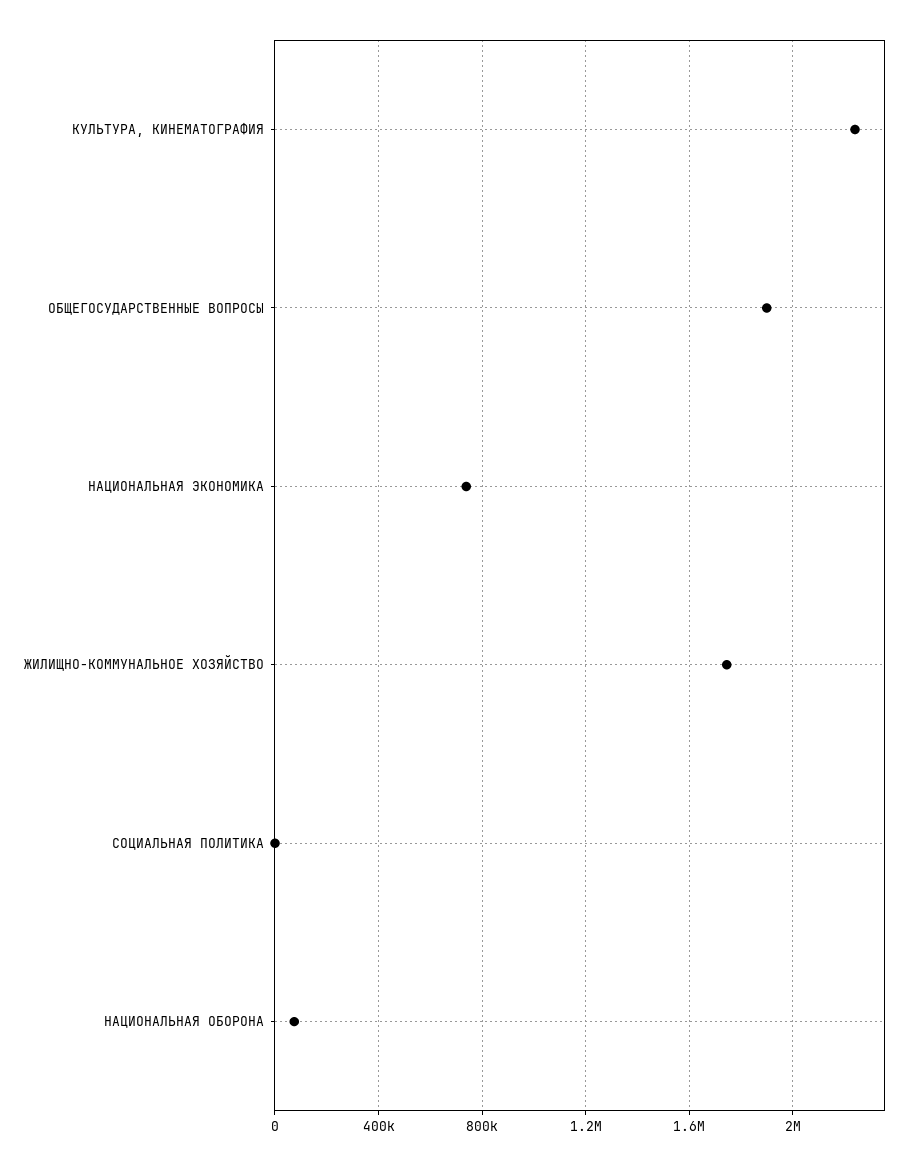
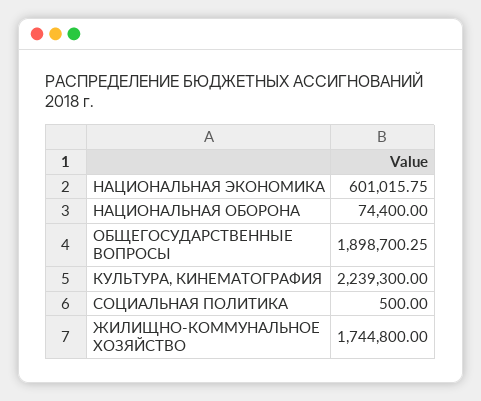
  {
    "КУЛЬТУРА, КИНЕМАТОГРАФИЯ": 2239300,
    "ОБЩЕГОСУДАРСТВЕННЫЕ ВОПРОСЫ": 1898700.25,
-   "НАЦИОНАЛЬНАЯ ЭКОНОМИКА": 750000,
+   "НАЦИОНАЛЬНАЯ ЭКОНОМИКА": 601015.75,
    "ЖИЛИЩНО-КОММУНАЛЬНОЕ ХОЗЯЙСТВО": 1744800,
    "СОЦИАЛЬНАЯ ПОЛИТИКА": 500,
    "НАЦИОНАЛЬНАЯ ОБОРОНА": 74400
  }

